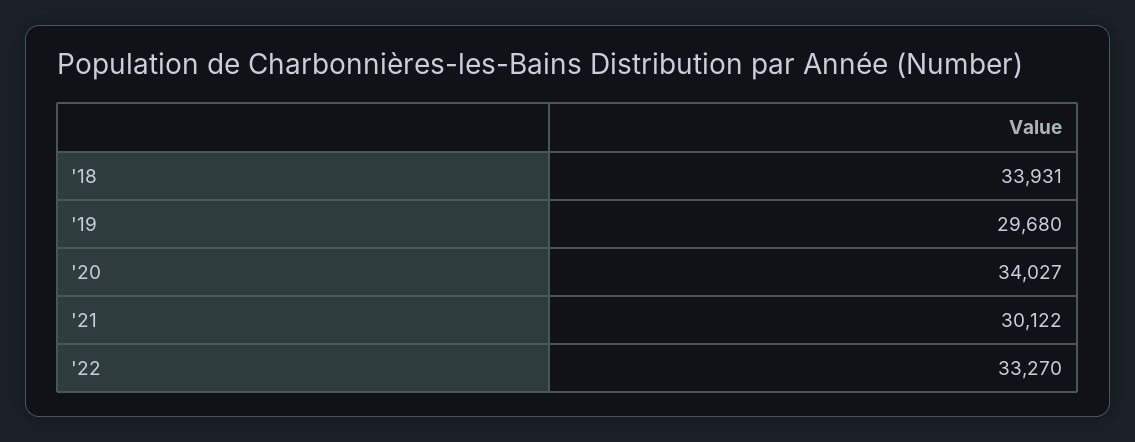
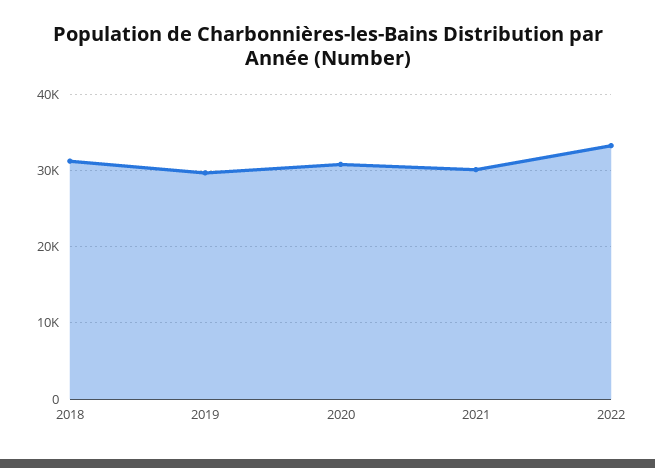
  {
-   "'18": 33931,
+   "'18": 31000,
    "'19": 29680,
-   "'20": 34027,
+   "'20": 31000,
    "'21": 30122,
    "'22": 33270
  }

